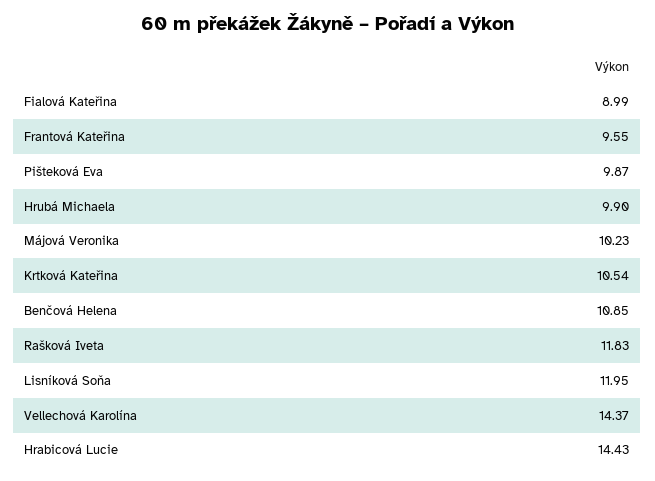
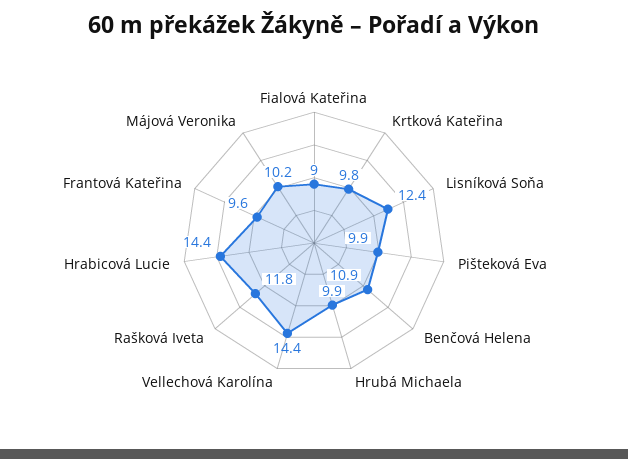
  {
    "Fialová Kateřina": 8.99,
    "Frantová Kateřina": 9.55,
    "Pišteková Eva": 9.87,
    "Hrubá Michaela": 9.9,
    "Májová Veronika": 10.23,
-   "Krtková Kateřina": 10.54,
+   "Krtková Kateřina": 9.8,
    "Benčová Helena": 10.85,
    "Rašková Iveta": 11.83,
-   "Lisníková Soňa": 11.95,
+   "Lisníková Soňa": 12.4,
    "Vellechová Karolína": 14.37,
    "Hrabicová Lucie": 14.43
  }

